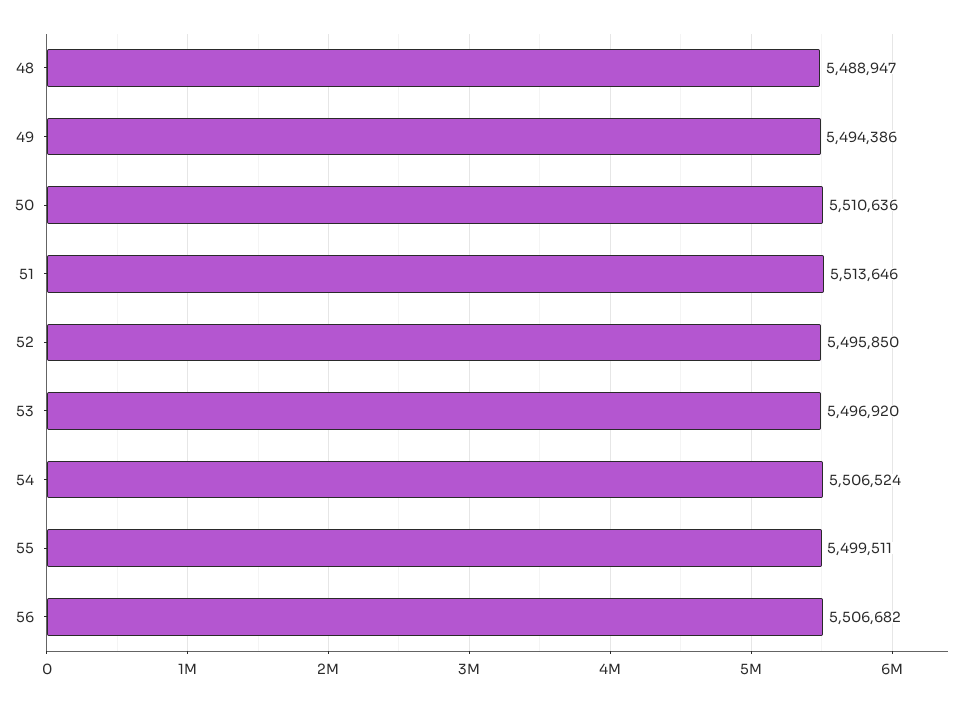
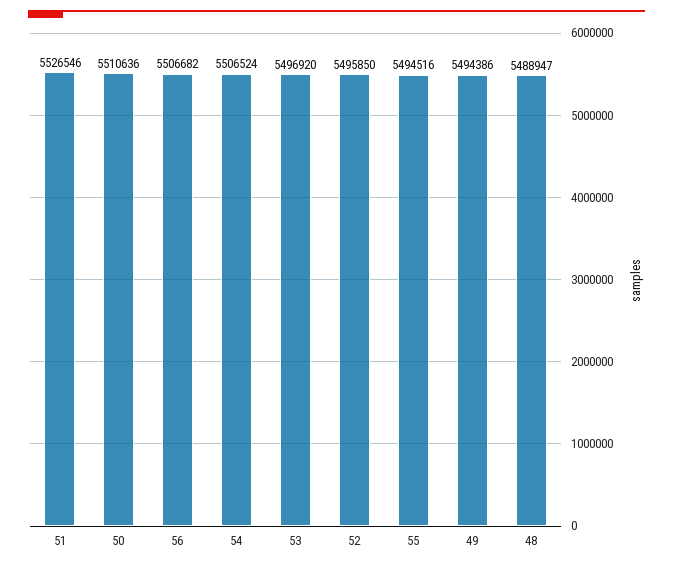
  {
    "48": 5488947,
    "49": 5494386,
    "50": 5510636,
-   "51": 5513646,
+   "51": 5526546,
    "52": 5495850,
    "53": 5496920,
    "54": 5506524,
-   "55": 5499511,
+   "55": 5494516,
    "56": 5506682
  }

